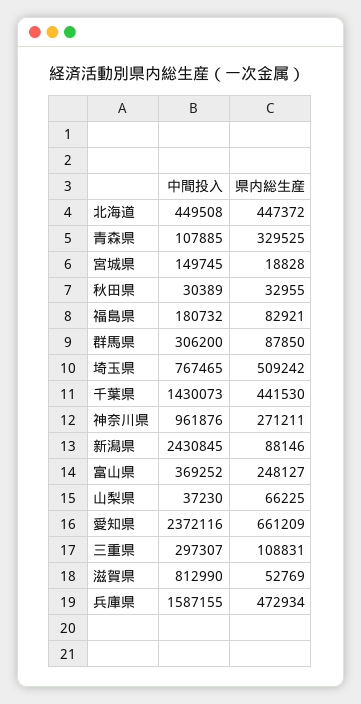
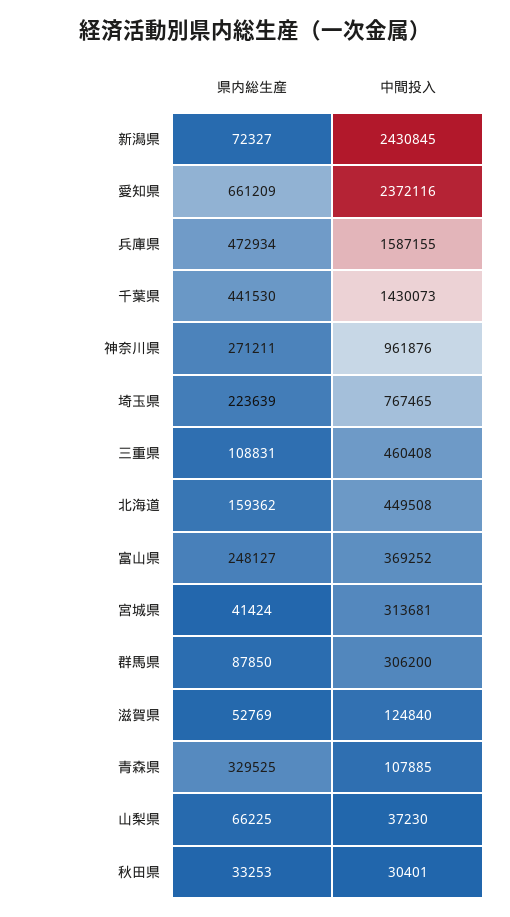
  {
    "中間投入": {
      "北海道": 449508,
      "青森県": 107885,
-     "宮城県": 149745,
+     "宮城県": 313681,
-     "秋田県": 30389,
+     "秋田県": 30401,
-     "福島県": 180732,
      "群馬県": 306200,
      "埼玉県": 767465,
      "千葉県": 1430073,
      "神奈川県": 961876,
      "新潟県": 2430845,
      "富山県": 369252,
      "山梨県": 37230,
      "愛知県": 2372116,
-     "三重県": 297307,
+     "三重県": 460408,
-     "滋賀県": 812990,
+     "滋賀県": 124840,
      "兵庫県": 1587155
    },
    "県内総生産": {
-     "北海道": 447372,
+     "北海道": 159362,
      "青森県": 329525,
-     "宮城県": 18828,
+     "宮城県": 41424,
-     "秋田県": 32955,
+     "秋田県": 33253,
-     "福島県": 82921,
      "群馬県": 87850,
-     "埼玉県": 509242,
+     "埼玉県": 223639,
      "千葉県": 441530,
      "神奈川県": 271211,
-     "新潟県": 88146,
+     "新潟県": 72327,
      "富山県": 248127,
      "山梨県": 66225,
      "愛知県": 661209,
      "三重県": 108831,
      "滋賀県": 52769,
      "兵庫県": 472934
    }
  }

